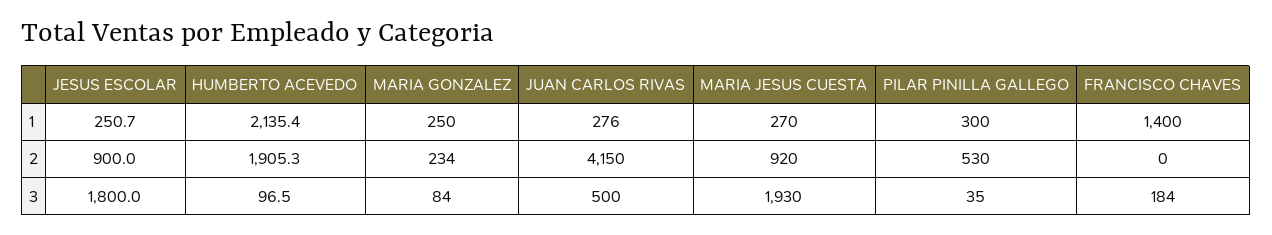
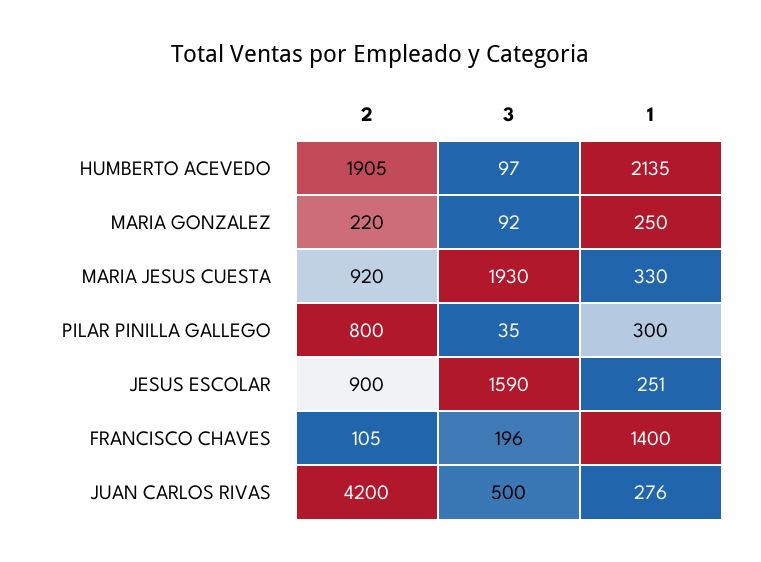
  {
    "JESUS ESCOLAR": {
      "1": 250.7,
      "2": 900,
-     "3": 1800
+     "3": 1590
    },
    "HUMBERTO ACEVEDO": {
      "1": 2135.4,
      "2": 1905.3,
      "3": 96.5
    },
    "MARIA GONZALEZ": {
      "1": 250,
-     "2": 234,
+     "2": 220,
-     "3": 84
+     "3": 92
    },
    "JUAN CARLOS RIVAS": {
      "1": 276,
-     "2": 4150,
+     "2": 4200,
      "3": 500
    },
    "MARIA JESUS CUESTA": {
-     "1": 270,
+     "1": 330,
      "2": 920,
      "3": 1930
    },
    "PILAR PINILLA GALLEGO": {
      "1": 300,
-     "2": 530,
+     "2": 800,
      "3": 35
    },
    "FRANCISCO CHAVES": {
      "1": 1400,
-     "2": 0,
+     "2": 105,
-     "3": 184
+     "3": 196
    }
  }

